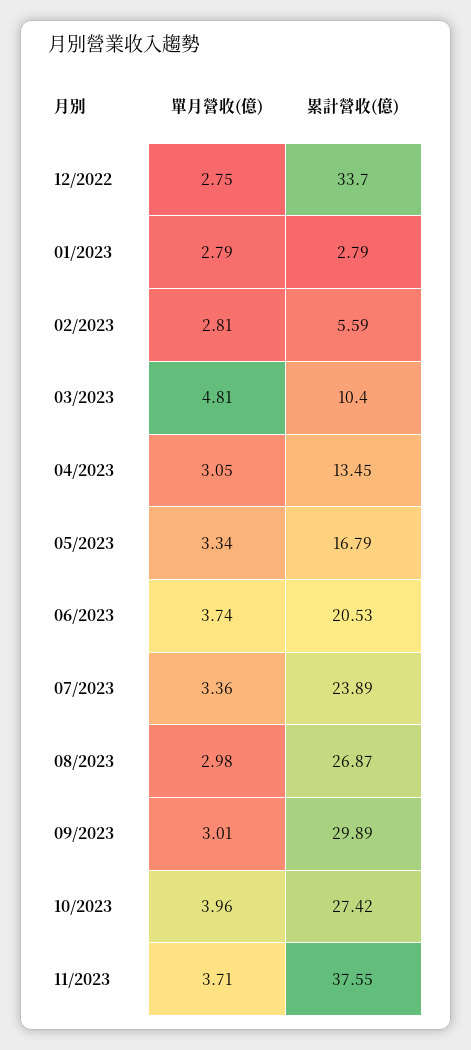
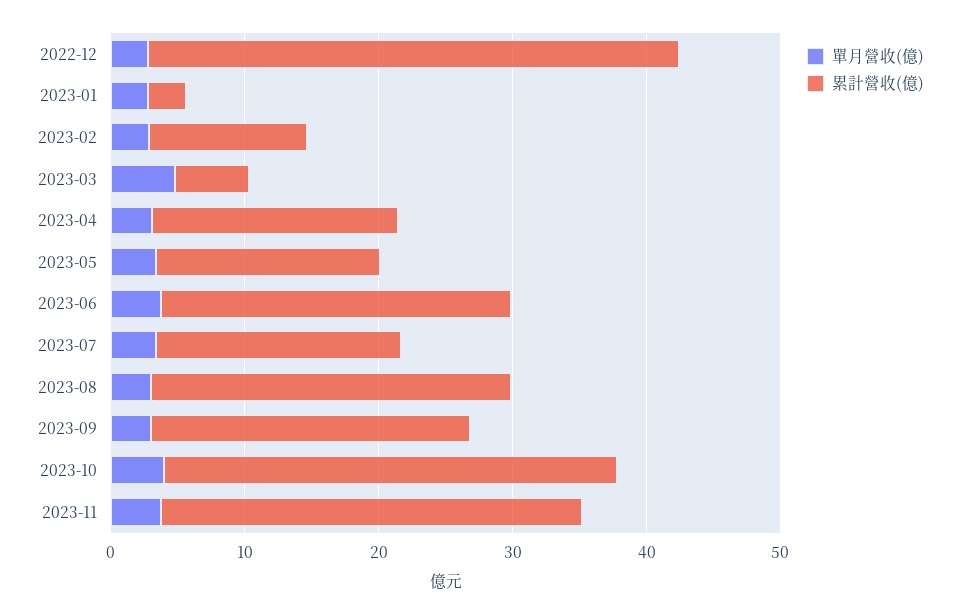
  {
    "單月營收(億)": {
      "12/2022": 2.75,
      "01/2023": 2.79,
      "02/2023": 2.81,
      "03/2023": 4.81,
      "04/2023": 3.05,
      "05/2023": 3.34,
      "06/2023": 3.74,
      "07/2023": 3.36,
      "08/2023": 2.98,
      "09/2023": 3.01,
      "10/2023": 3.96,
      "11/2023": 3.71
    },
    "累計營收(億)": {
-     "12/2022": 33.7,
+     "12/2022": 40,
      "01/2023": 2.79,
-     "02/2023": 5.59,
+     "02/2023": 12,
-     "03/2023": 10.4,
+     "03/2023": 6,
-     "04/2023": 13.45,
+     "04/2023": 18,
      "05/2023": 16.79,
-     "06/2023": 20.53,
+     "06/2023": 26,
-     "07/2023": 23.89,
+     "07/2023": 18,
      "08/2023": 26.87,
-     "09/2023": 29.89,
+     "09/2023": 24,
-     "10/2023": 27.42,
+     "10/2023": 34,
-     "11/2023": 37.55
+     "11/2023": 32
    }
  }

